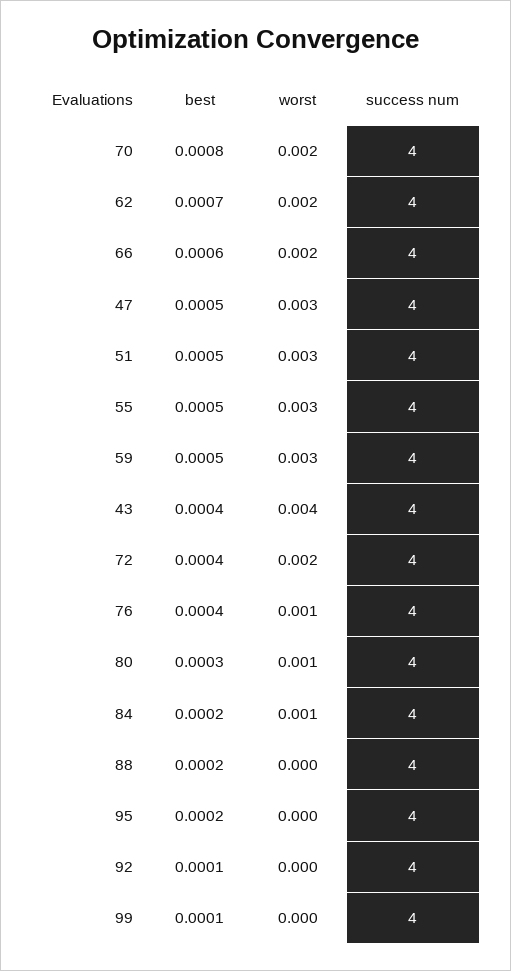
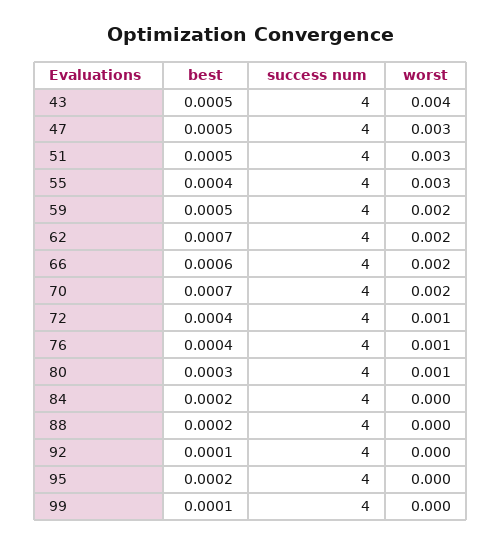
  {
    "best": {
-     "70": 0.0008,
+     "70": 0.0007,
      "62": 0.0007,
      "66": 0.0006,
      "47": 0.0005,
      "51": 0.0005,
-     "55": 0.0005,
+     "55": 0.0004,
      "59": 0.0005,
-     "43": 0.0004,
+     "43": 0.0005,
      "72": 0.0004,
      "76": 0.0004,
      "80": 0.0003,
      "84": 0.0002,
      "88": 0.0002,
      "95": 0.0002,
      "92": 0.0001,
      "99": 0.0001
    },
    "worst": {
      "70": 0.002,
      "62": 0.002,
      "66": 0.002,
      "47": 0.003,
      "51": 0.003,
      "55": 0.003,
-     "59": 0.003,
+     "59": 0.002,
      "43": 0.004,
-     "72": 0.002,
+     "72": 0.001,
      "76": 0.001,
      "80": 0.001,
-     "84": 0.001,
+     "84": 0,
      "88": 0,
      "95": 0,
      "92": 0,
      "99": 0
    },
    "success num": {
      "70": 4,
      "62": 4,
      "66": 4,
      "47": 4,
      "51": 4,
      "55": 4,
      "59": 4,
      "43": 4,
      "72": 4,
      "76": 4,
      "80": 4,
      "84": 4,
      "88": 4,
      "95": 4,
      "92": 4,
      "99": 4
    }
  }

